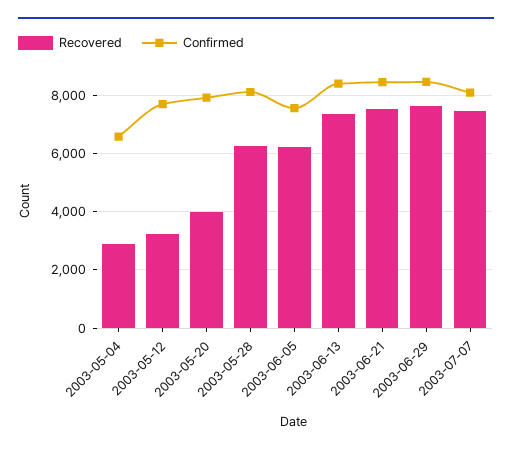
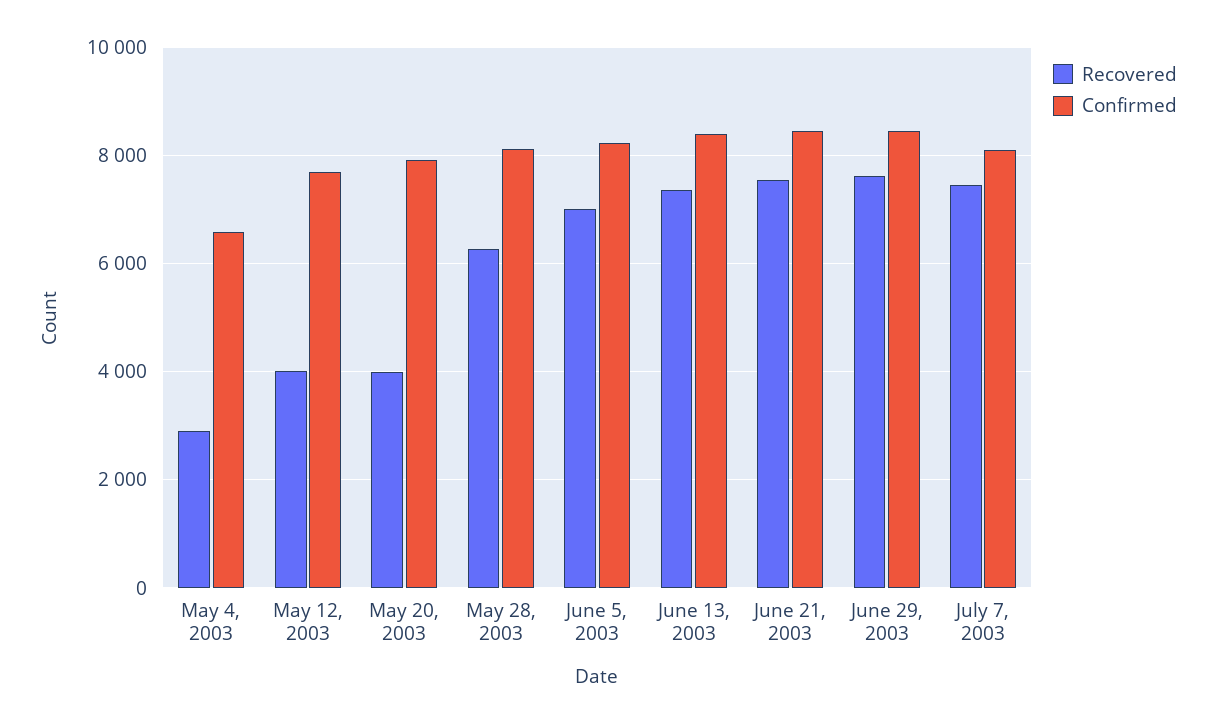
  {
    "Recovered": {
      "2003-05-04": 3000,
-     "2003-05-12": 3250,
+     "2003-05-12": 4000,
      "2003-05-20": 4000,
      "2003-05-28": 6200,
-     "2003-06-05": 6250,
+     "2003-06-05": 7000,
      "2003-06-13": 7400,
      "2003-06-21": 7600,
      "2003-06-29": 7600,
      "2003-07-07": 7400
    },
    "Confirmed": {
      "2003-05-04": 6600,
      "2003-05-12": 7600,
      "2003-05-20": 8000,
      "2003-05-28": 8200,
-     "2003-06-05": 7500,
+     "2003-06-05": 8200,
      "2003-06-13": 8400,
      "2003-06-21": 8400,
      "2003-06-29": 8400,
      "2003-07-07": 8000
    }
  }

